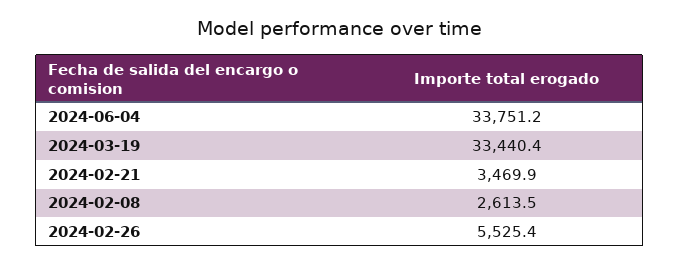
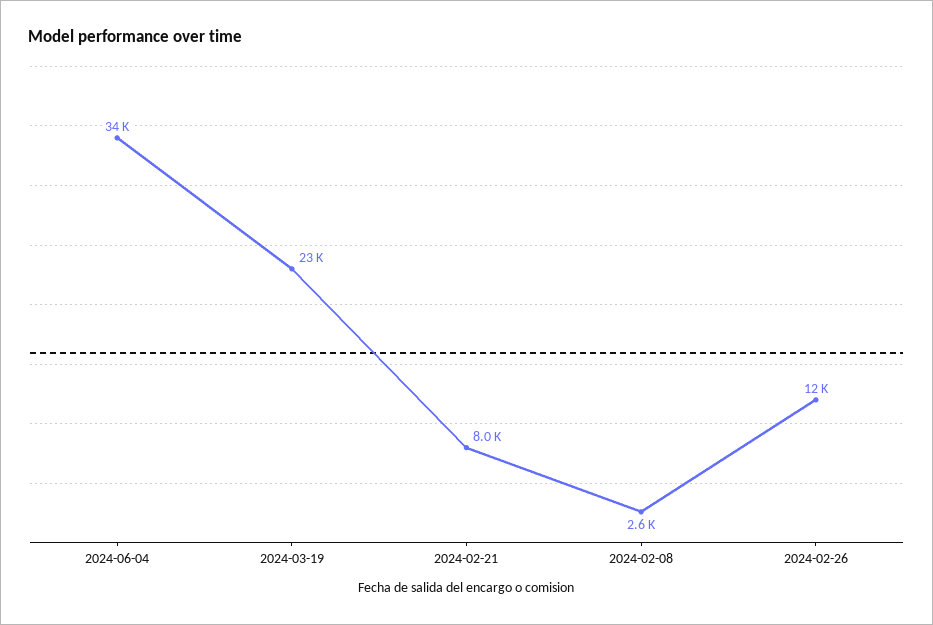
  {
    "2024-06-04": 33751.2,
-   "2024-03-19": 33440.4,
+   "2024-03-19": 23000,
-   "2024-02-21": 3469.9,
+   "2024-02-21": 8000,
    "2024-02-08": 2613.5,
-   "2024-02-26": 5525.4
+   "2024-02-26": 12000
  }

